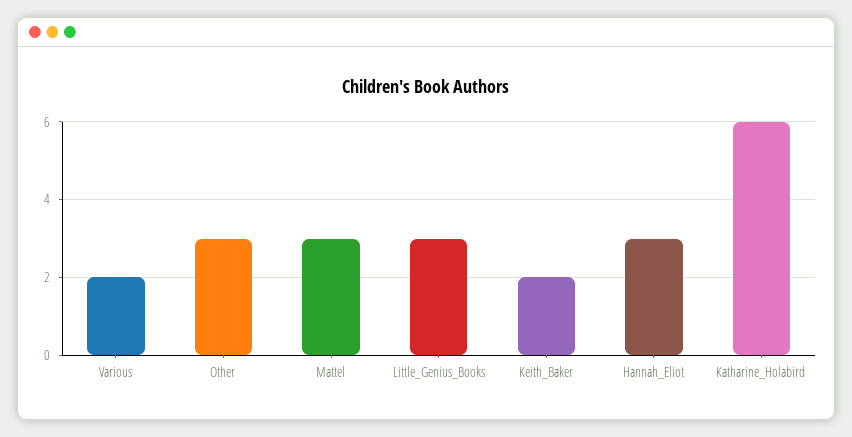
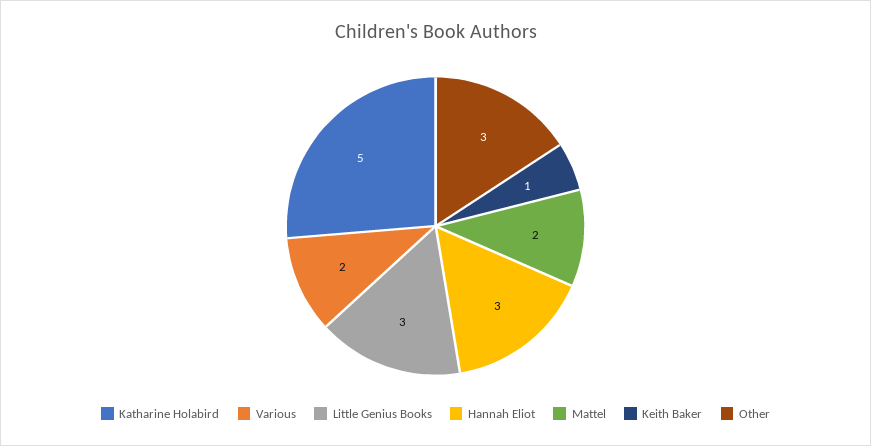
  {
    "Various": 2,
    "Other": 3,
-   "Mattel": 3,
+   "Mattel": 2,
    "Little_Genius_Books": 3,
-   "Keith_Baker": 2,
+   "Keith_Baker": 1,
    "Hannah_Eliot": 3,
-   "Katharine_Holabird": 6
+   "Katharine_Holabird": 5
  }

